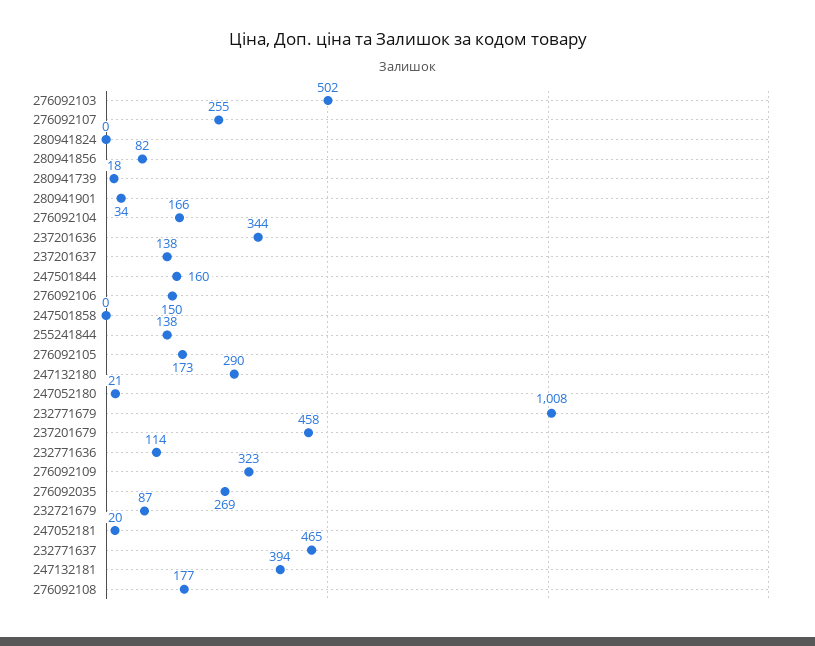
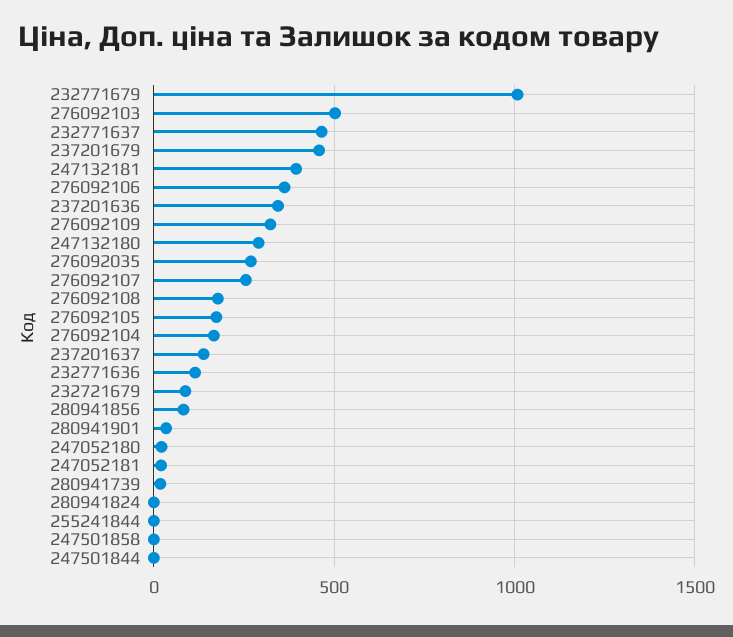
  {
    "276092103": 502,
    "276092107": 255,
    "280941824": 0,
    "280941856": 82,
    "280941739": 18,
    "280941901": 34,
    "276092104": 166,
    "237201636": 344,
    "237201637": 138,
-   "247501844": 160,
+   "247501844": 0,
-   "276092106": 150,
+   "276092106": 350,
    "247501858": 0,
-   "255241844": 138,
+   "255241844": 0,
    "276092105": 173,
    "247132180": 290,
    "247052180": 21,
    "232771679": 1008,
    "237201679": 458,
    "232771636": 114,
    "276092109": 323,
    "276092035": 269,
    "232721679": 87,
    "247052181": 20,
    "232771637": 465,
    "247132181": 394,
    "276092108": 177
  }

